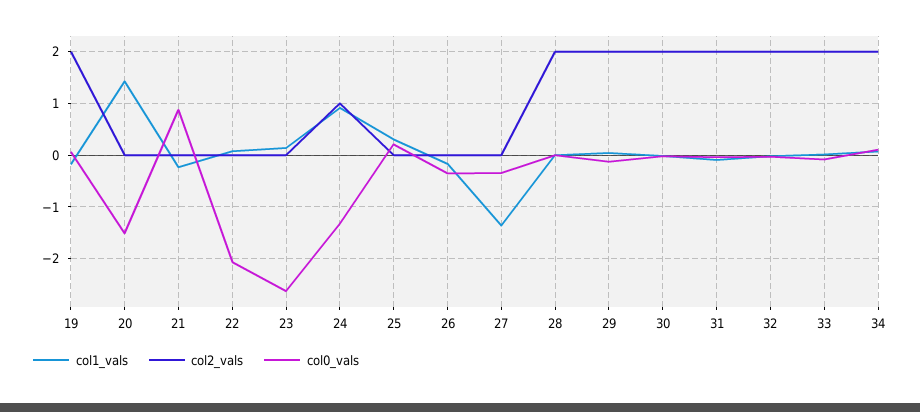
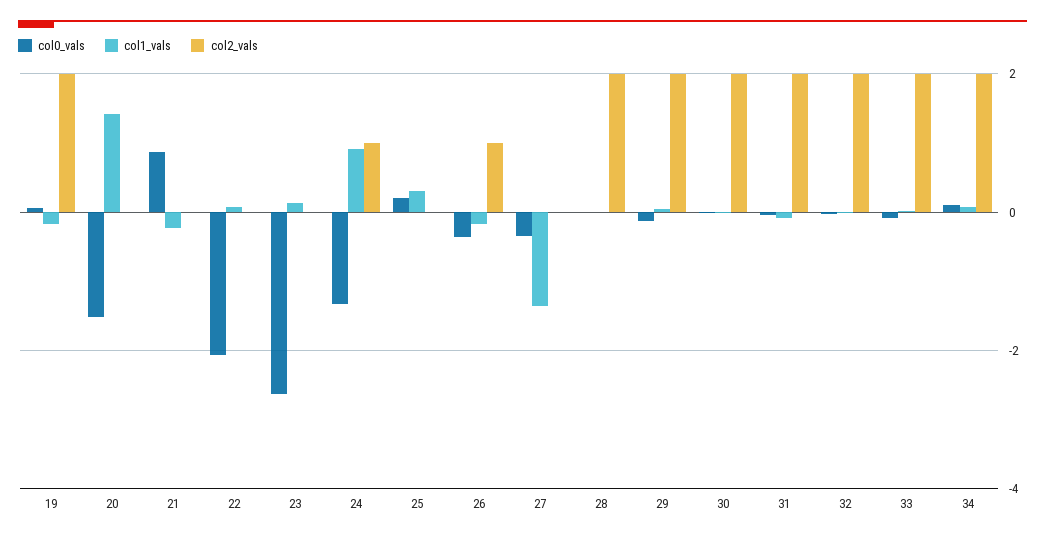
  {
    "col1_vals": {
      "19": -0.2,
      "20": 1.4,
      "21": -0.2,
      "22": 0,
      "23": 0.2,
      "24": 1,
      "25": 0.4,
      "26": -0.2,
      "27": -1.4,
      "28": 0,
      "29": 0,
      "30": 0,
      "31": 0,
      "32": 0,
      "33": 0,
      "34": 0
    },
    "col2_vals": {
      "19": 2,
      "20": 0,
      "21": 0,
      "22": 0,
      "23": 0,
      "24": 1,
      "25": 0,
-     "26": 0,
+     "26": 1,
      "27": 0,
      "28": 2,
      "29": 2,
      "30": 2,
      "31": 2,
      "32": 2,
      "33": 2,
      "34": 2
    },
    "col0_vals": {
      "19": 0,
      "20": -1.6,
      "21": 0.8,
      "22": -2,
      "23": -2.6,
      "24": -1.4,
      "25": 0.2,
      "26": -0.4,
      "27": -0.4,
      "28": 0,
      "29": -0.2,
      "30": 0,
      "31": 0,
      "32": 0,
      "33": 0,
      "34": 0.2
    }
  }

